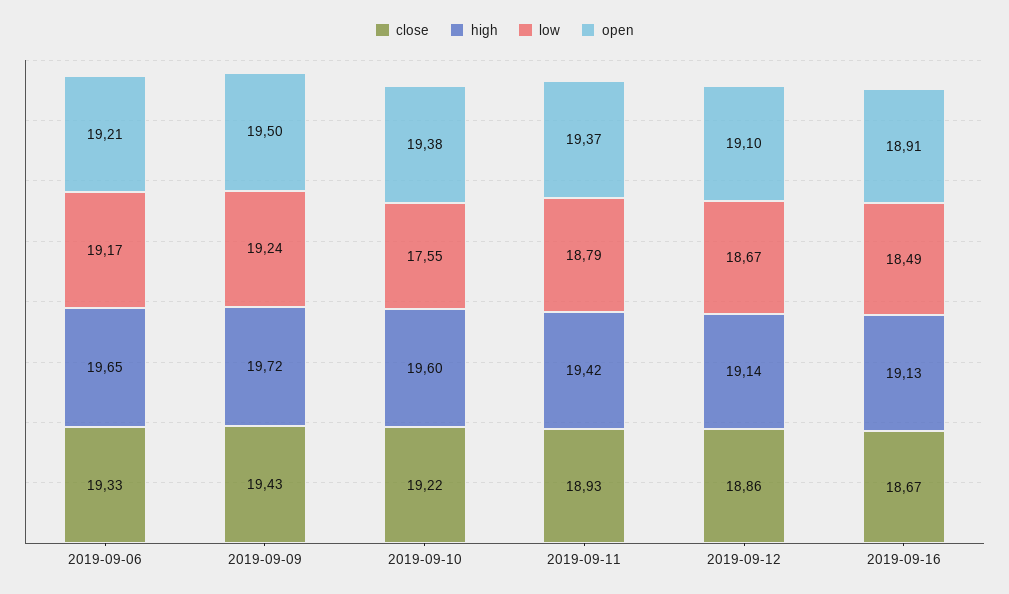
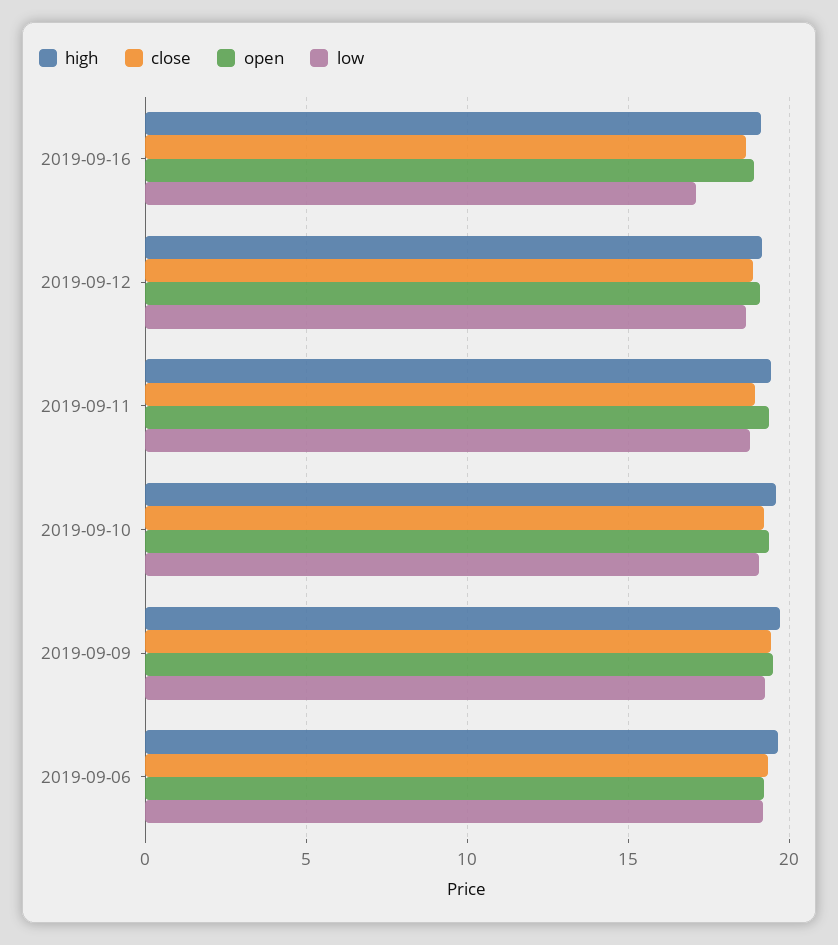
  {
    "close": {
      "2019-09-06": 19.33,
      "2019-09-09": 19.43,
      "2019-09-10": 19.22,
      "2019-09-11": 18.93,
      "2019-09-12": 18.86,
      "2019-09-16": 18.67
    },
    "high": {
      "2019-09-06": 19.65,
      "2019-09-09": 19.72,
      "2019-09-10": 19.6,
      "2019-09-11": 19.42,
      "2019-09-12": 19.14,
      "2019-09-16": 19.13
    },
    "low": {
      "2019-09-06": 19.17,
      "2019-09-09": 19.24,
-     "2019-09-10": 17.55,
+     "2019-09-10": 19,
      "2019-09-11": 18.79,
      "2019-09-12": 18.67,
-     "2019-09-16": 18.49
+     "2019-09-16": 17
    },
    "open": {
      "2019-09-06": 19.21,
      "2019-09-09": 19.5,
      "2019-09-10": 19.38,
      "2019-09-11": 19.37,
      "2019-09-12": 19.1,
      "2019-09-16": 18.91
    }
  }

